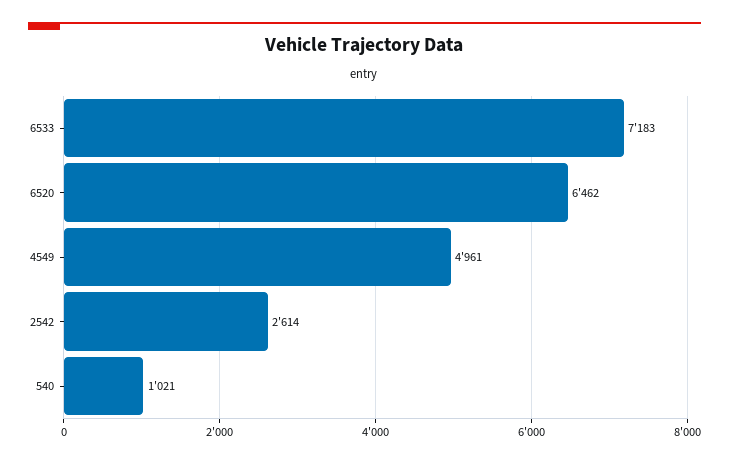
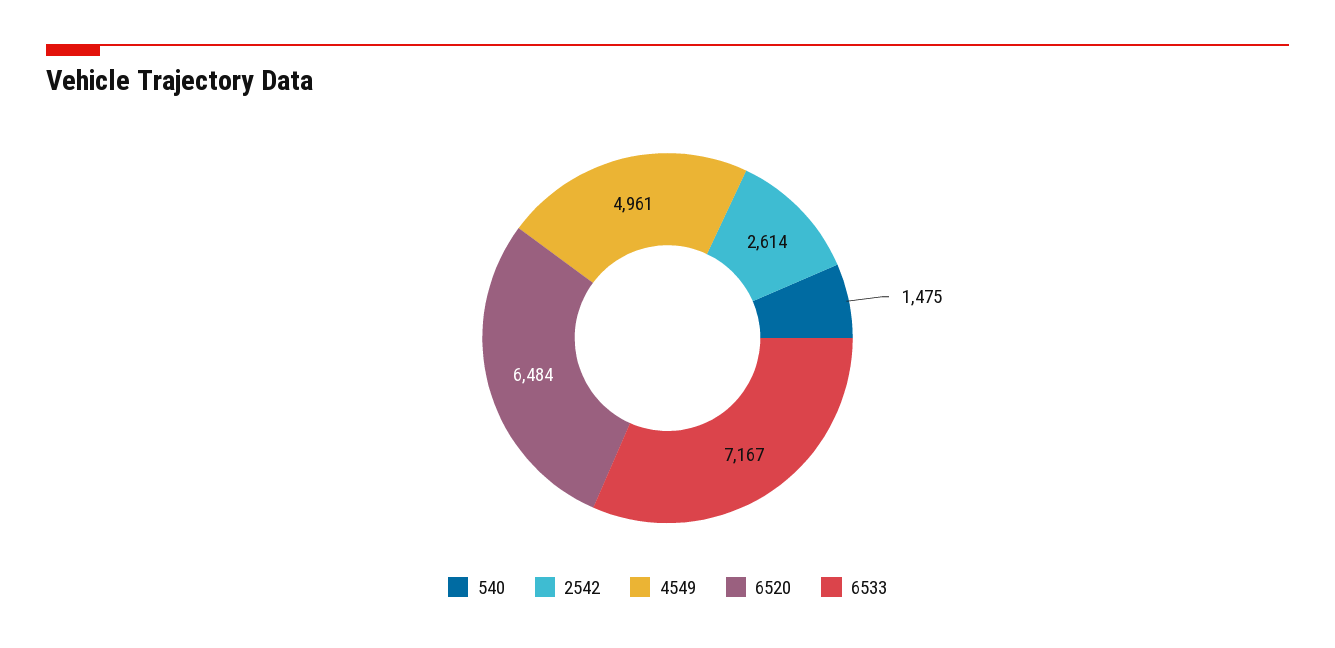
  {
-   "6533": 7183,
+   "6533": 7167,
-   "6520": 6462,
+   "6520": 6484,
    "4549": 4961,
    "2542": 2614,
-   "540": 1021
+   "540": 1475
  }

